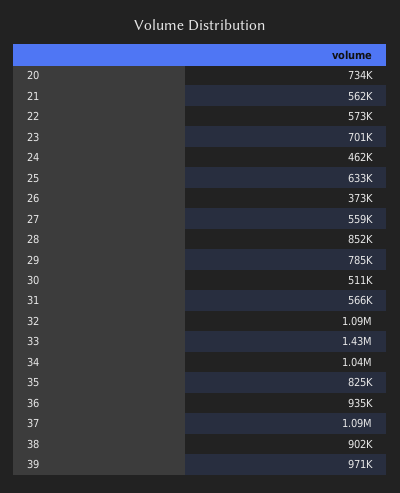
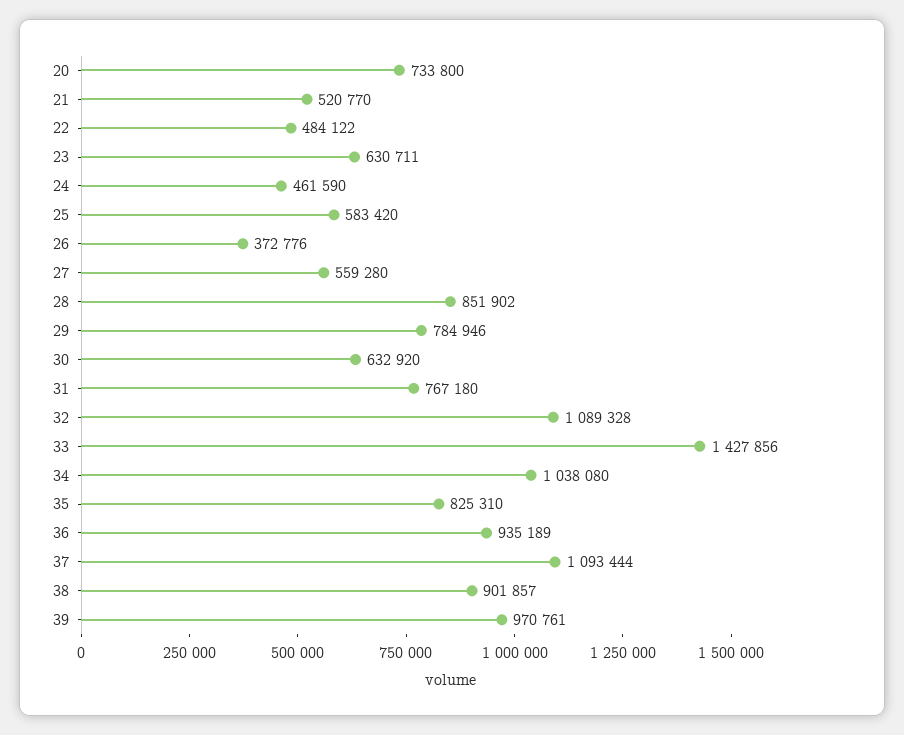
  {
    "20": 733800,
-   "21": 562000,
+   "21": 520770,
-   "22": 573000,
+   "22": 484122,
-   "23": 701000,
+   "23": 630711,
    "24": 461590,
-   "25": 633000,
+   "25": 583420,
    "26": 372776,
    "27": 559280,
    "28": 851902,
    "29": 784946,
-   "30": 511000,
+   "30": 632920,
-   "31": 566000,
+   "31": 767180,
    "32": 1089328,
    "33": 1427856,
    "34": 1038080,
    "35": 825310,
    "36": 935189,
    "37": 1093444,
    "38": 901857,
    "39": 970761
  }

